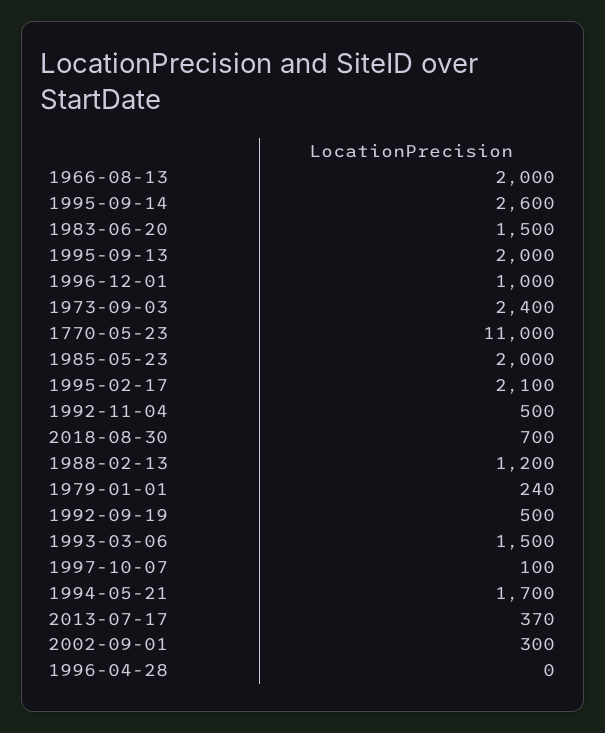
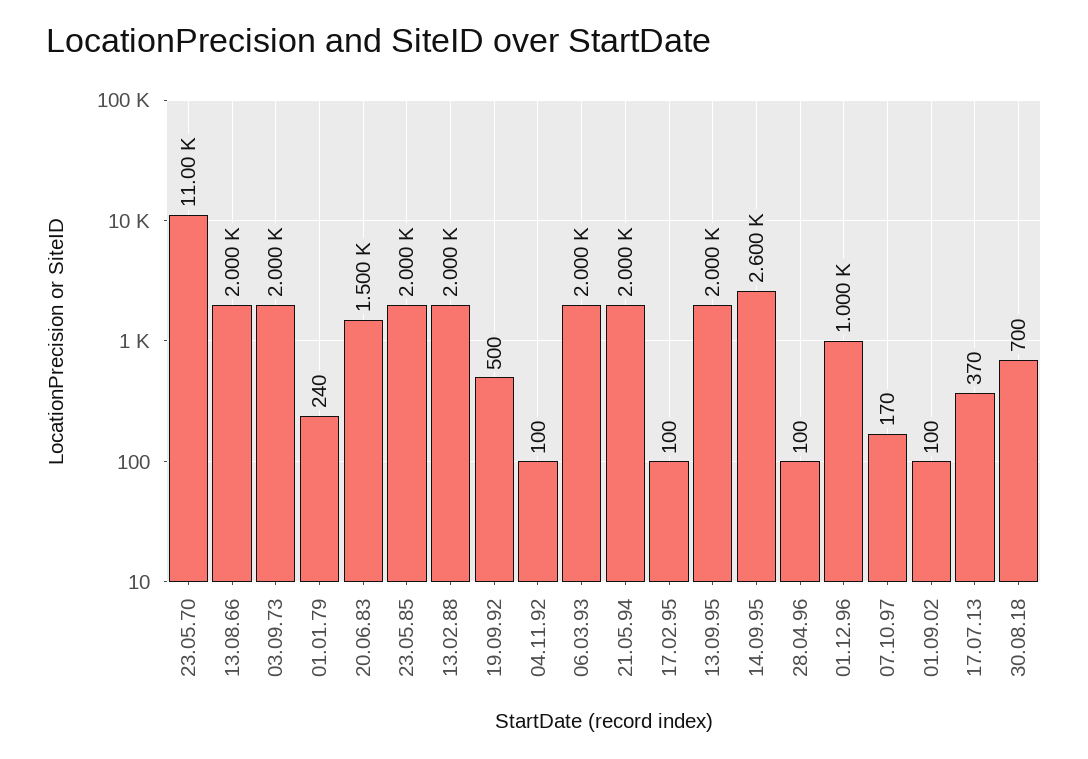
  {
    "1966-08-13": 2000,
    "1995-09-14": 2600,
    "1983-06-20": 1500,
    "1995-09-13": 2000,
    "1996-12-01": 1000,
-   "1973-09-03": 2400,
+   "1973-09-03": 2000,
    "1770-05-23": 11000,
    "1985-05-23": 2000,
-   "1995-02-17": 2100,
+   "1995-02-17": 100,
-   "1992-11-04": 500,
+   "1992-11-04": 100,
    "2018-08-30": 700,
-   "1988-02-13": 1200,
+   "1988-02-13": 2000,
    "1979-01-01": 240,
    "1992-09-19": 500,
-   "1993-03-06": 1500,
+   "1993-03-06": 2000,
-   "1997-10-07": 100,
+   "1997-10-07": 170,
-   "1994-05-21": 1700,
+   "1994-05-21": 2000,
    "2013-07-17": 370,
-   "2002-09-01": 300,
+   "2002-09-01": 100,
-   "1996-04-28": 0
+   "1996-04-28": 100
  }

